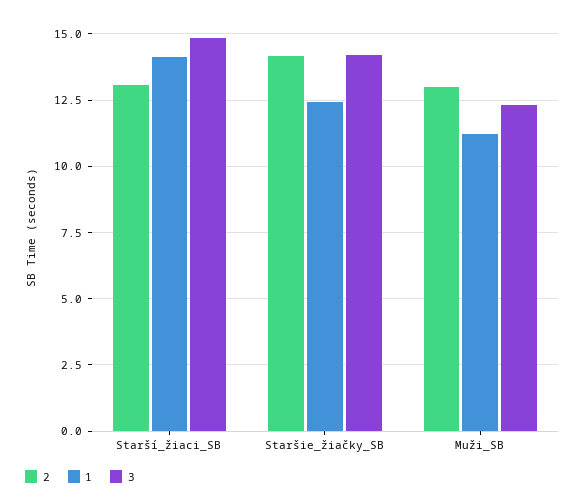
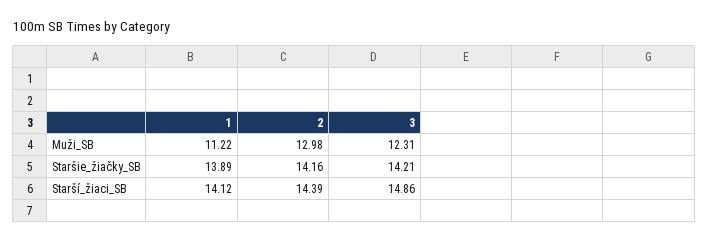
  {
    "2": {
-     "Starší_žiaci_SB": 13,
+     "Starší_žiaci_SB": 14.39,
      "Staršie_žiačky_SB": 14.16,
      "Muži_SB": 12.98
    },
    "1": {
      "Starší_žiaci_SB": 14.12,
-     "Staršie_žiačky_SB": 12.5,
+     "Staršie_žiačky_SB": 13.89,
      "Muži_SB": 11.22
    },
    "3": {
      "Starší_žiaci_SB": 14.86,
      "Staršie_žiačky_SB": 14.21,
      "Muži_SB": 12.31
    }
  }

